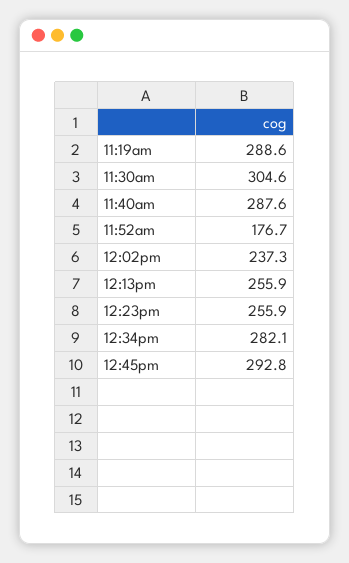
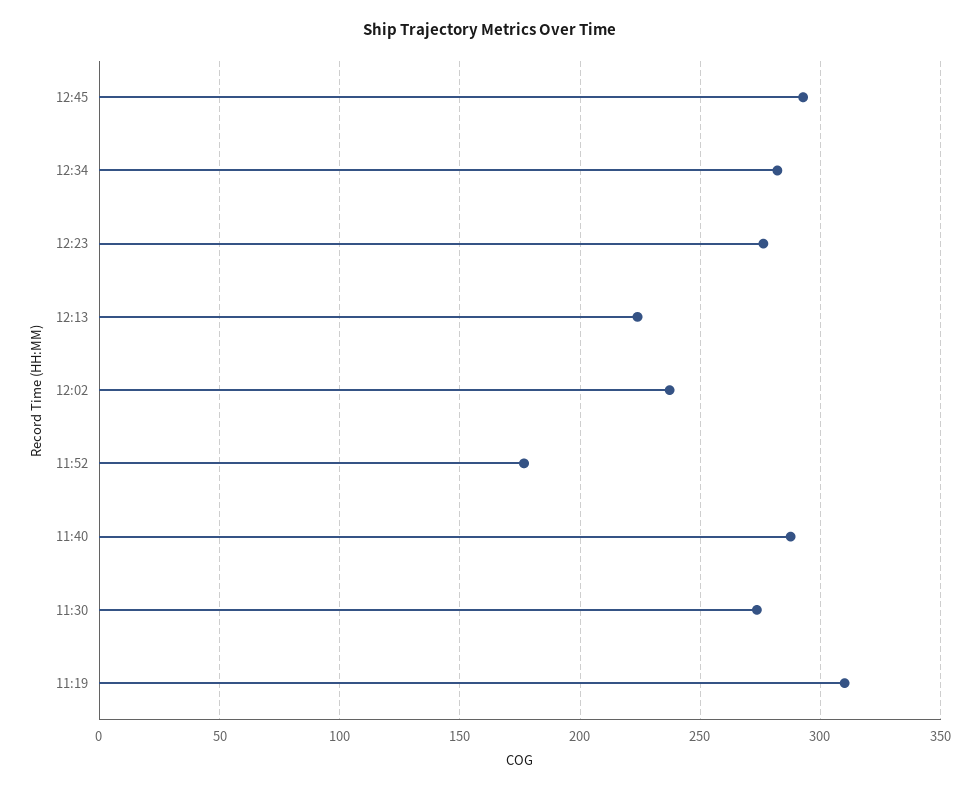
  {
-   "11:19am": 288.6,
+   "11:19am": 310,
-   "11:30am": 304.6,
+   "11:30am": 275,
    "11:40am": 287.6,
    "11:52am": 176.7,
    "12:02pm": 237.3,
-   "12:13pm": 255.9,
+   "12:13pm": 225,
-   "12:23pm": 255.9,
+   "12:23pm": 275,
    "12:34pm": 282.1,
    "12:45pm": 292.8
  }

